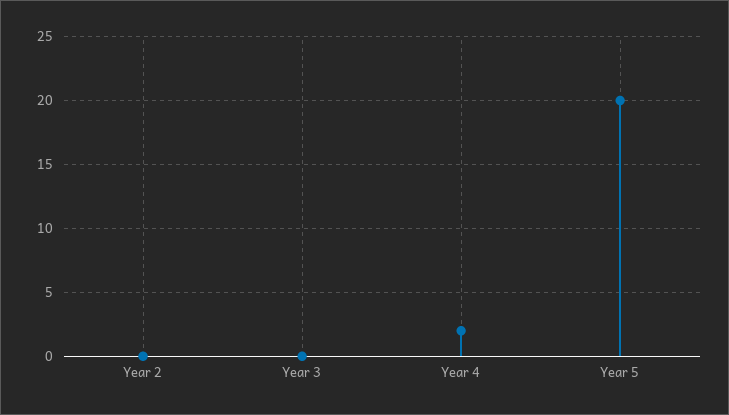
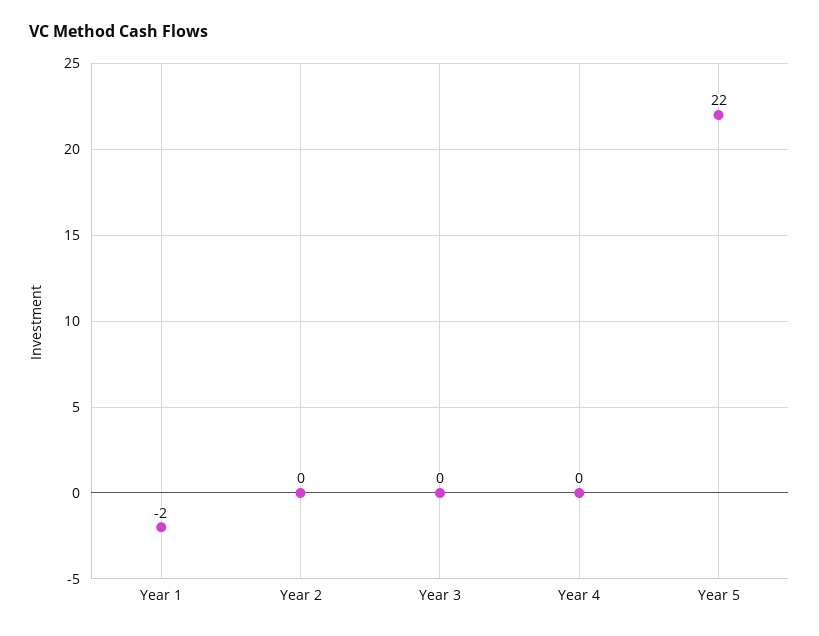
  {
    "Year 2": 0,
    "Year 3": 0,
-   "Year 4": 2,
+   "Year 4": 0,
-   "Year 5": 20
+   "Year 5": 22,
+   "Year 1": -2
  }

